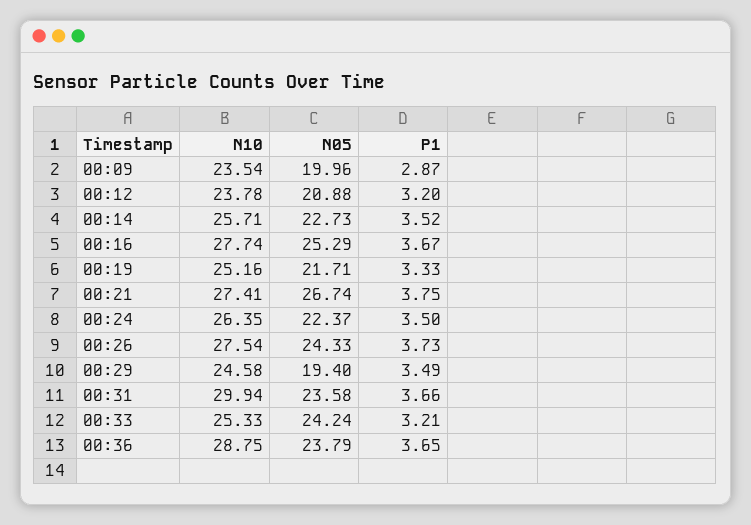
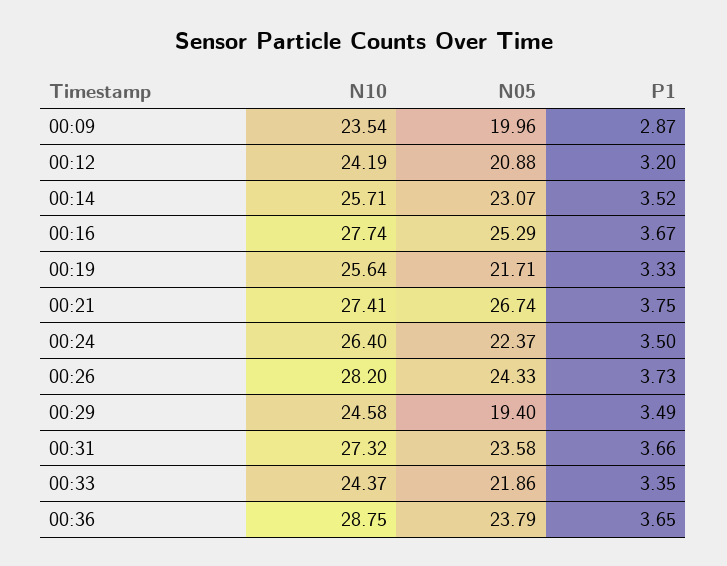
  {
    "N10": {
      "00:09": 23.54,
-     "00:12": 23.78,
+     "00:12": 24.19,
      "00:14": 25.71,
      "00:16": 27.74,
-     "00:19": 25.16,
+     "00:19": 25.64,
      "00:21": 27.41,
-     "00:24": 26.35,
+     "00:24": 26.4,
-     "00:26": 27.54,
+     "00:26": 28.2,
      "00:29": 24.58,
-     "00:31": 29.94,
+     "00:31": 27.32,
-     "00:33": 25.33,
+     "00:33": 24.37,
      "00:36": 28.75
    },
    "N05": {
      "00:09": 19.96,
      "00:12": 20.88,
-     "00:14": 22.73,
+     "00:14": 23.07,
      "00:16": 25.29,
      "00:19": 21.71,
      "00:21": 26.74,
      "00:24": 22.37,
      "00:26": 24.33,
      "00:29": 19.4,
      "00:31": 23.58,
-     "00:33": 24.24,
+     "00:33": 21.86,
      "00:36": 23.79
    },
    "P1": {
      "00:09": 2.87,
      "00:12": 3.2,
      "00:14": 3.52,
      "00:16": 3.67,
      "00:19": 3.33,
      "00:21": 3.75,
      "00:24": 3.5,
      "00:26": 3.73,
      "00:29": 3.49,
      "00:31": 3.66,
-     "00:33": 3.21,
+     "00:33": 3.35,
      "00:36": 3.65
    }
  }

